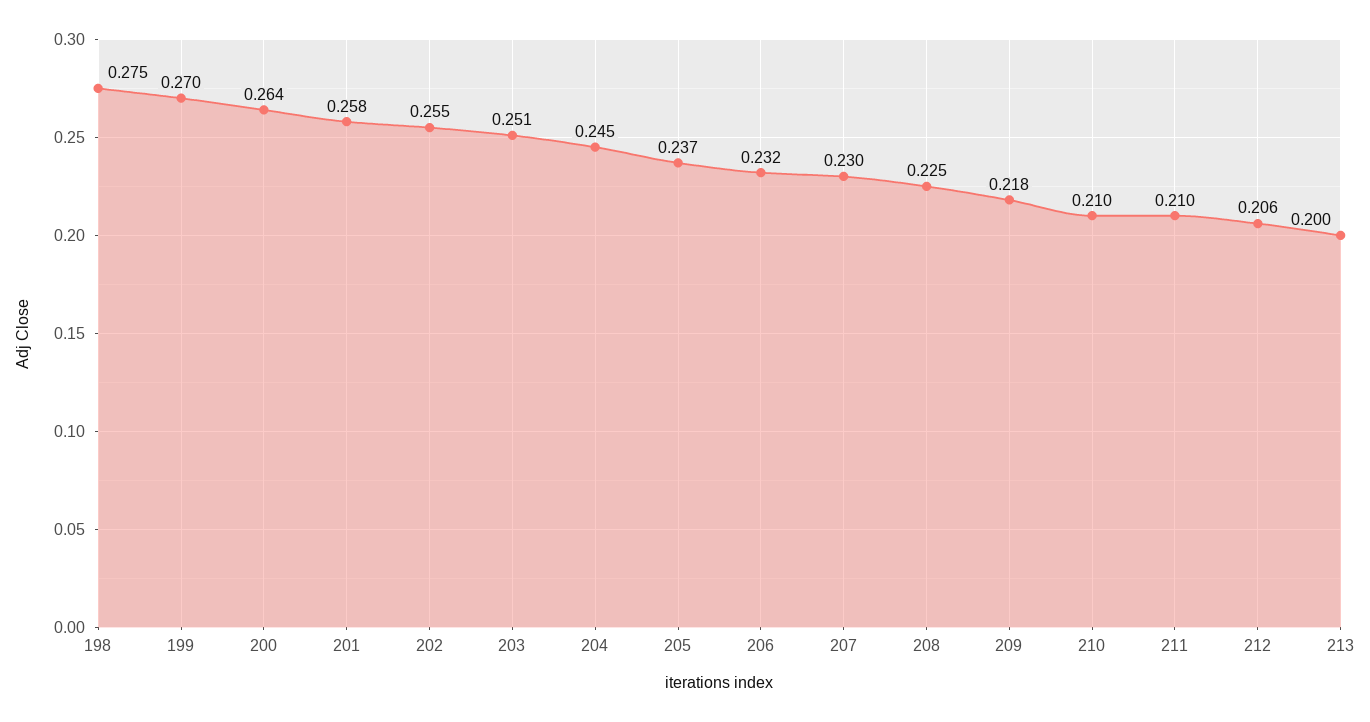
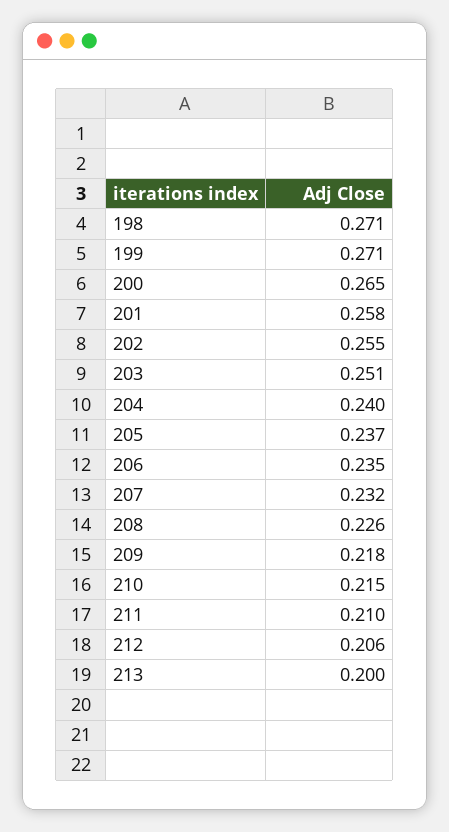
  {
-   "198": 0.275,
+   "198": 0.271,
-   "199": 0.27,
+   "199": 0.271,
-   "200": 0.264,
+   "200": 0.265,
    "201": 0.258,
    "202": 0.255,
    "203": 0.251,
-   "204": 0.245,
+   "204": 0.24,
    "205": 0.237,
-   "206": 0.232,
+   "206": 0.235,
-   "207": 0.23,
+   "207": 0.232,
-   "208": 0.225,
+   "208": 0.226,
    "209": 0.218,
-   "210": 0.21,
+   "210": 0.215,
    "211": 0.21,
    "212": 0.206,
    "213": 0.2
  }

